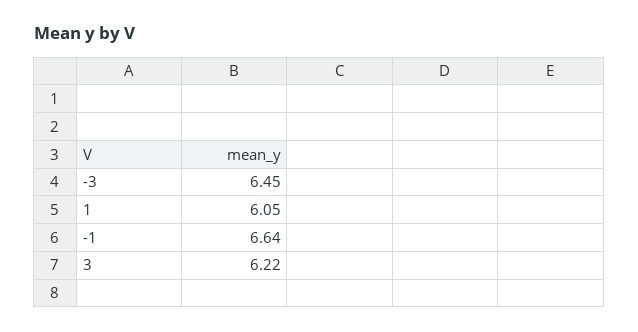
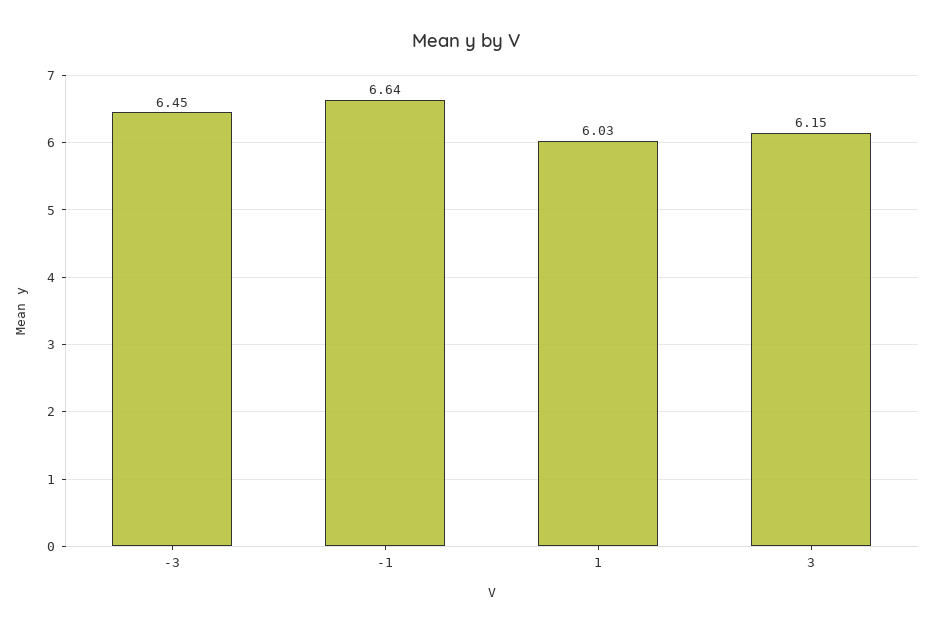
  {
    "-3": 6.45,
-   "1": 6.05,
+   "1": 6.03,
    "-1": 6.64,
-   "3": 6.22
+   "3": 6.15
  }

